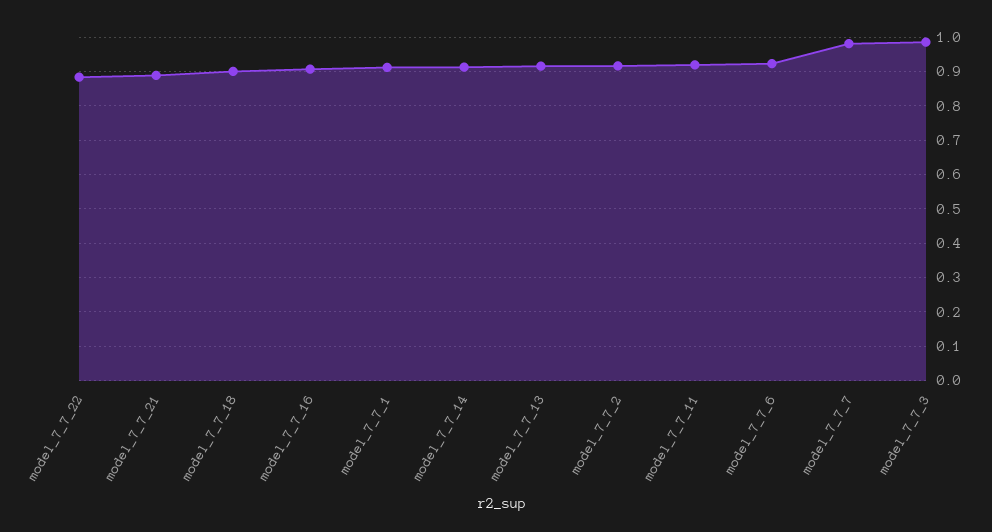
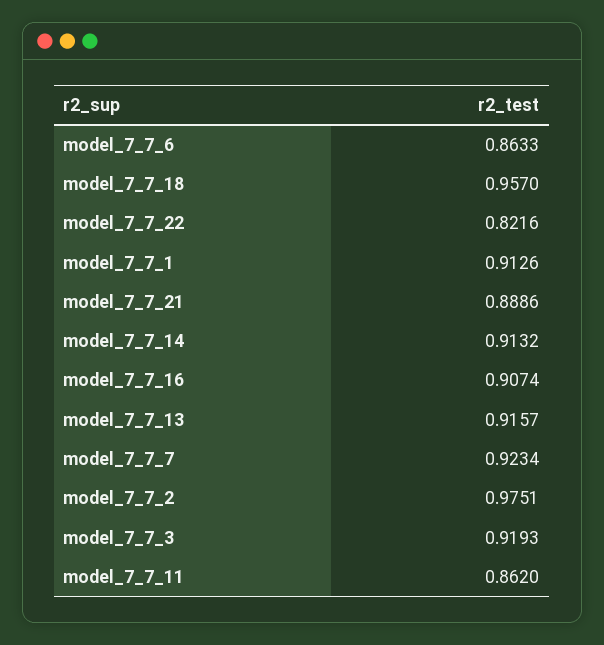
  {
-   "model_7_7_22": 0.88,
+   "model_7_7_22": 0.8216,
    "model_7_7_21": 0.8886,
-   "model_7_7_18": 0.9,
+   "model_7_7_18": 0.957,
    "model_7_7_16": 0.9074,
    "model_7_7_1": 0.9126,
    "model_7_7_14": 0.9132,
    "model_7_7_13": 0.9157,
-   "model_7_7_2": 0.92,
+   "model_7_7_2": 0.9751,
-   "model_7_7_11": 0.92,
+   "model_7_7_11": 0.862,
-   "model_7_7_6": 0.92,
+   "model_7_7_6": 0.8633,
-   "model_7_7_7": 0.98,
+   "model_7_7_7": 0.9234,
-   "model_7_7_3": 0.98
+   "model_7_7_3": 0.9193
  }

